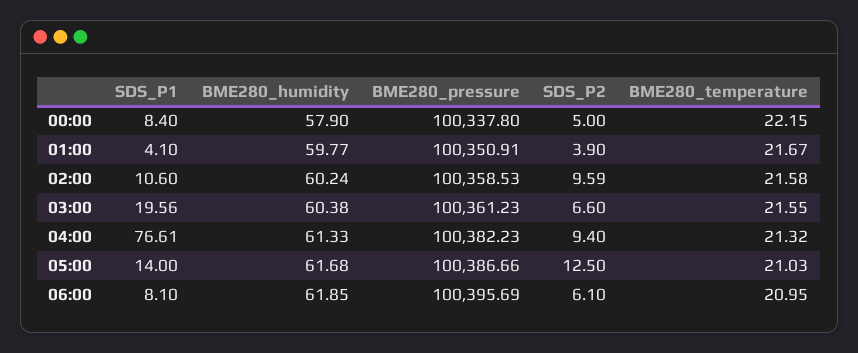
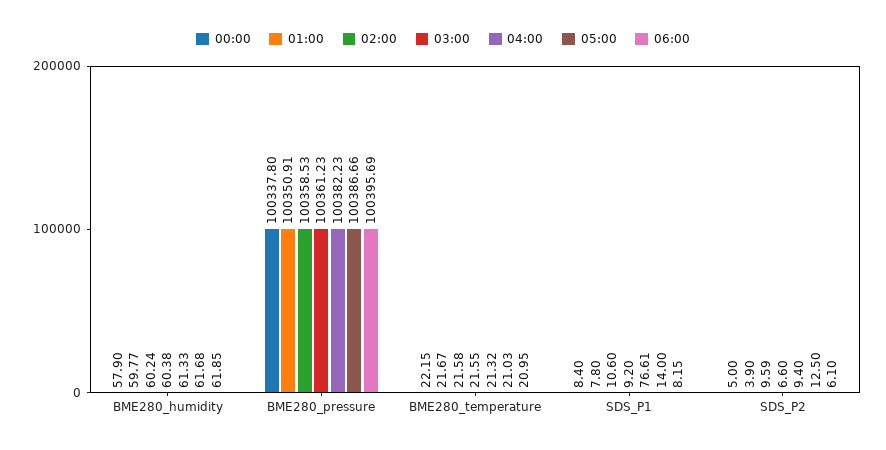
  {
    "00:00": {
      "SDS_P1": 8.4,
      "BME280_humidity": 57.9,
      "BME280_pressure": 100337.8,
      "SDS_P2": 5,
      "BME280_temperature": 22.15
    },
    "01:00": {
-     "SDS_P1": 4.1,
+     "SDS_P1": 7.8,
      "BME280_humidity": 59.77,
      "BME280_pressure": 100350.91,
      "SDS_P2": 3.9,
      "BME280_temperature": 21.67
    },
    "02:00": {
      "SDS_P1": 10.6,
      "BME280_humidity": 60.24,
      "BME280_pressure": 100358.53,
      "SDS_P2": 9.59,
      "BME280_temperature": 21.58
    },
    "03:00": {
-     "SDS_P1": 19.56,
+     "SDS_P1": 9.2,
      "BME280_humidity": 60.38,
      "BME280_pressure": 100361.23,
      "SDS_P2": 6.6,
      "BME280_temperature": 21.55
    },
    "04:00": {
      "SDS_P1": 76.61,
      "BME280_humidity": 61.33,
      "BME280_pressure": 100382.23,
      "SDS_P2": 9.4,
      "BME280_temperature": 21.32
    },
    "05:00": {
      "SDS_P1": 14,
      "BME280_humidity": 61.68,
      "BME280_pressure": 100386.66,
      "SDS_P2": 12.5,
      "BME280_temperature": 21.03
    },
    "06:00": {
-     "SDS_P1": 8.1,
+     "SDS_P1": 8.15,
      "BME280_humidity": 61.85,
      "BME280_pressure": 100395.69,
      "SDS_P2": 6.1,
      "BME280_temperature": 20.95
    }
  }

